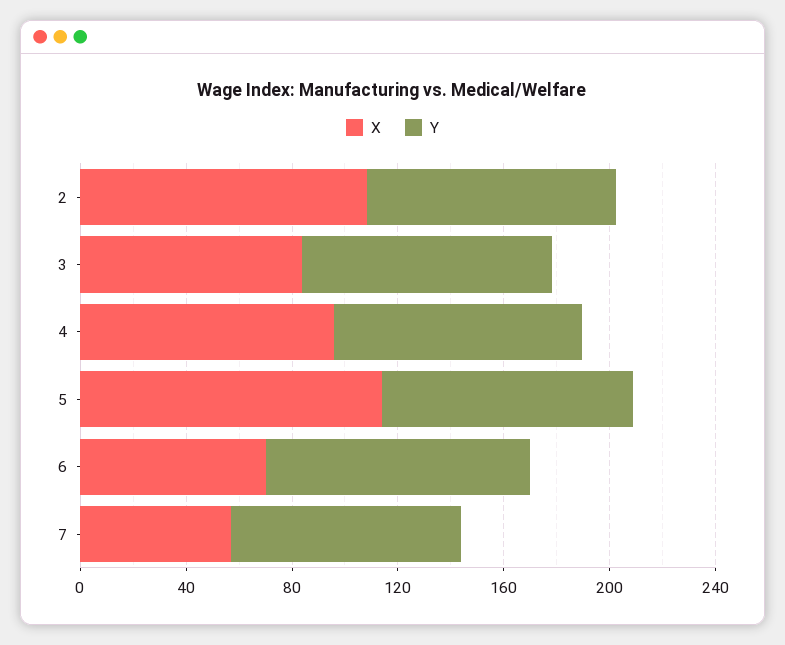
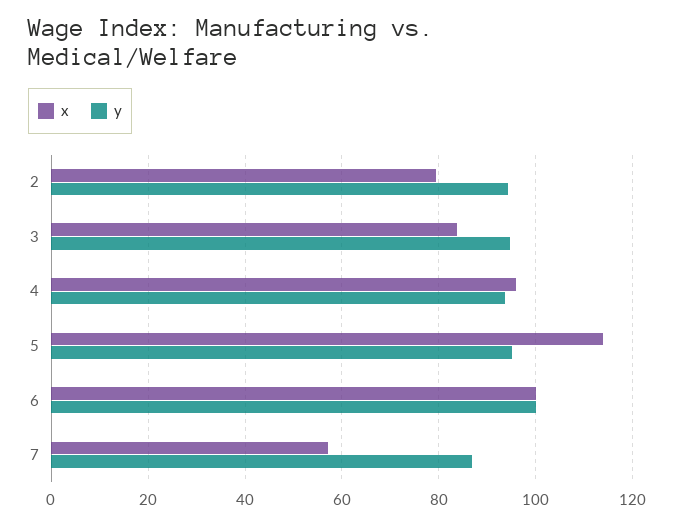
  {
    "X": {
-     "2": 110,
+     "2": 80,
      "3": 84,
      "4": 96,
      "5": 114,
-     "6": 70,
+     "6": 100,
      "7": 58
    },
    "Y": {
      "2": 94,
      "3": 94,
      "4": 94,
      "5": 96,
      "6": 100,
      "7": 86
    }
  }

